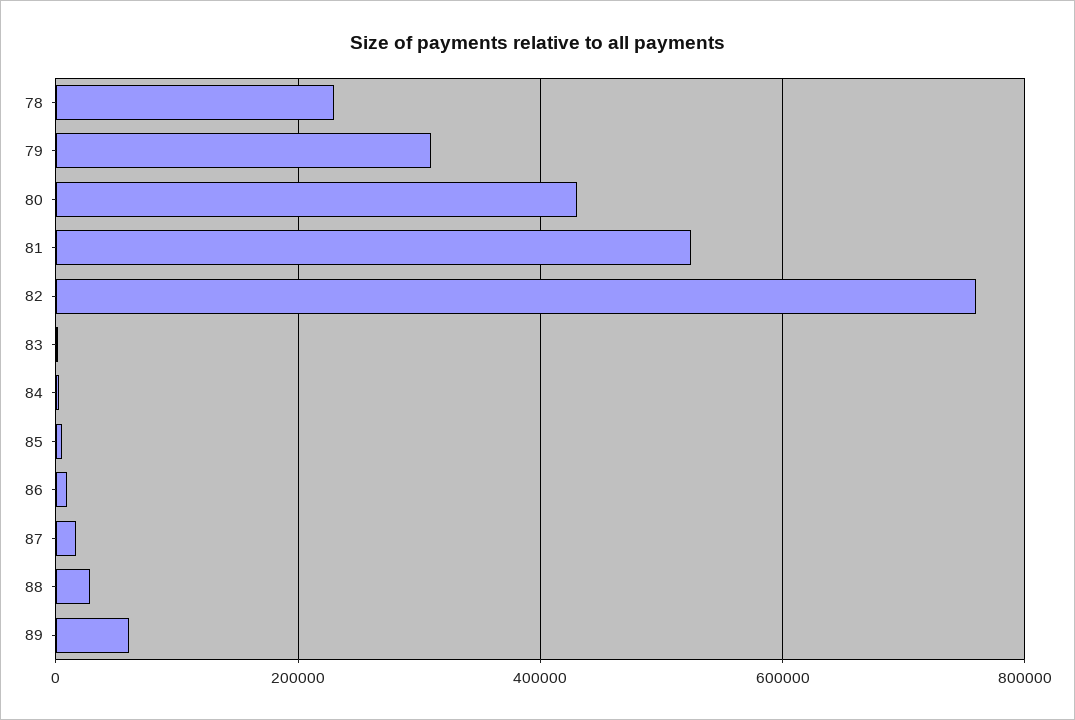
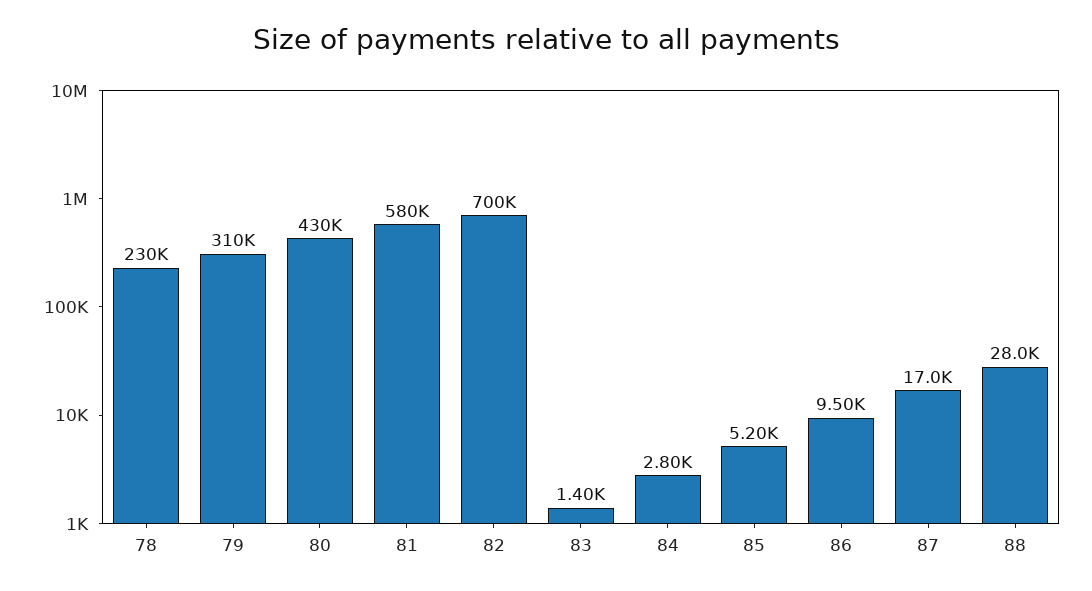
  {
    "78": 230000,
    "79": 310000,
    "80": 430000,
-   "81": 520000,
+   "81": 580000,
-   "82": 760000,
+   "82": 700000,
    "83": 1400,
    "84": 2800,
    "85": 5200,
    "86": 9500,
    "87": 17000,
-   "88": 28000,
+   "88": 28000
-   "89": 60000
  }

